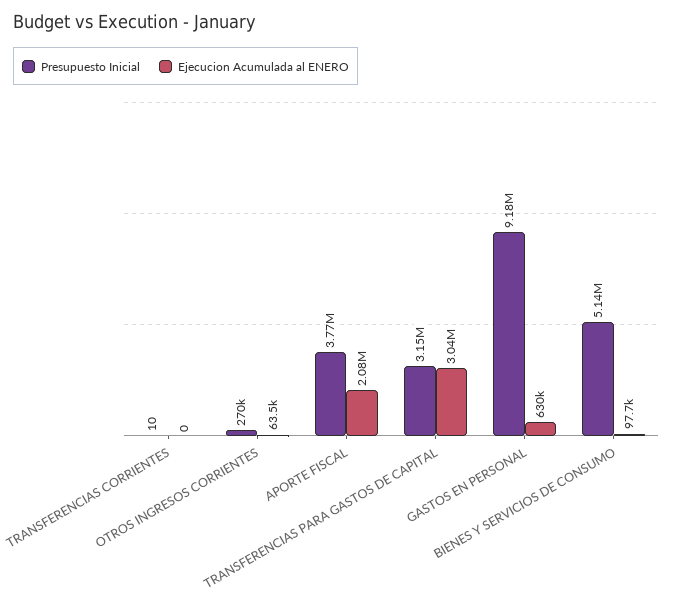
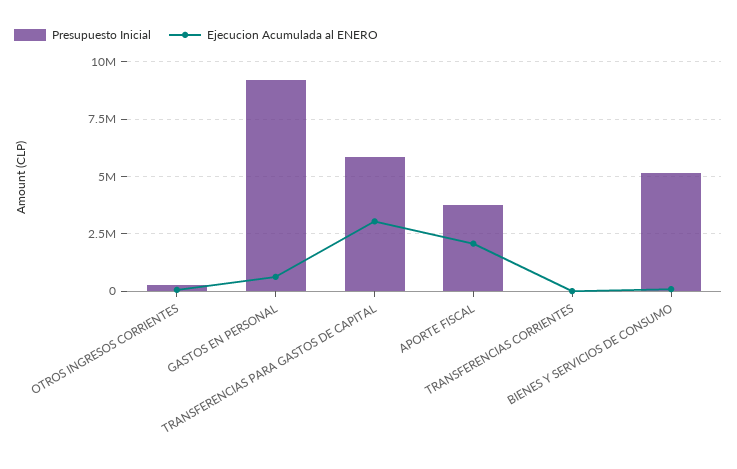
  {
    "Presupuesto Inicial": {
      "TRANSFERENCIAS CORRIENTES": 10,
      "OTROS INGRESOS CORRIENTES": 270000,
      "APORTE FISCAL": 3770000,
-     "TRANSFERENCIAS PARA GASTOS DE CAPITAL": 3150000,
+     "TRANSFERENCIAS PARA GASTOS DE CAPITAL": 6000000,
      "GASTOS EN PERSONAL": 9180000,
      "BIENES Y SERVICIOS DE CONSUMO": 5140000
    },
    "Ejecucion Acumulada al ENERO": {
      "TRANSFERENCIAS CORRIENTES": 0,
      "OTROS INGRESOS CORRIENTES": 63500,
      "APORTE FISCAL": 2080000,
      "TRANSFERENCIAS PARA GASTOS DE CAPITAL": 3040000,
      "GASTOS EN PERSONAL": 630000,
      "BIENES Y SERVICIOS DE CONSUMO": 97700
    }
  }

